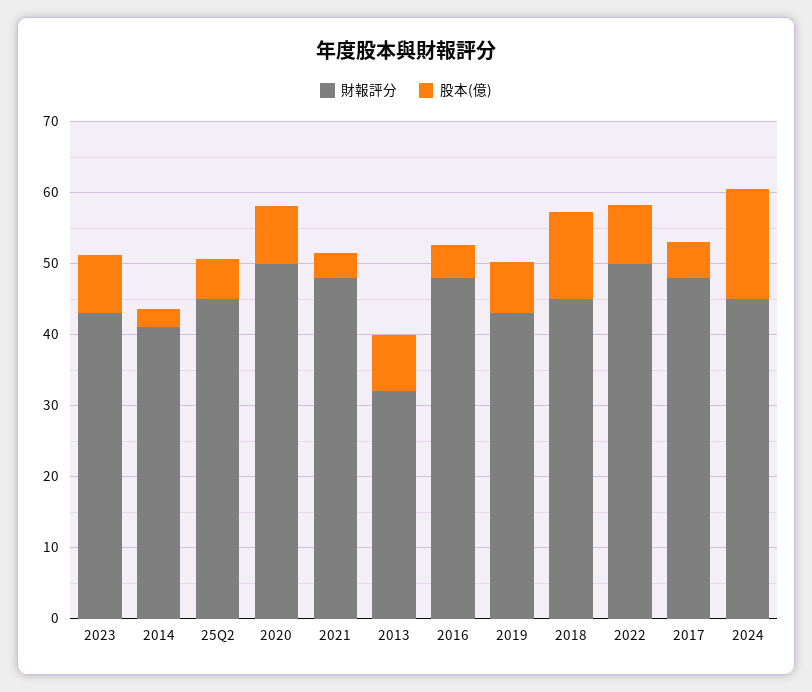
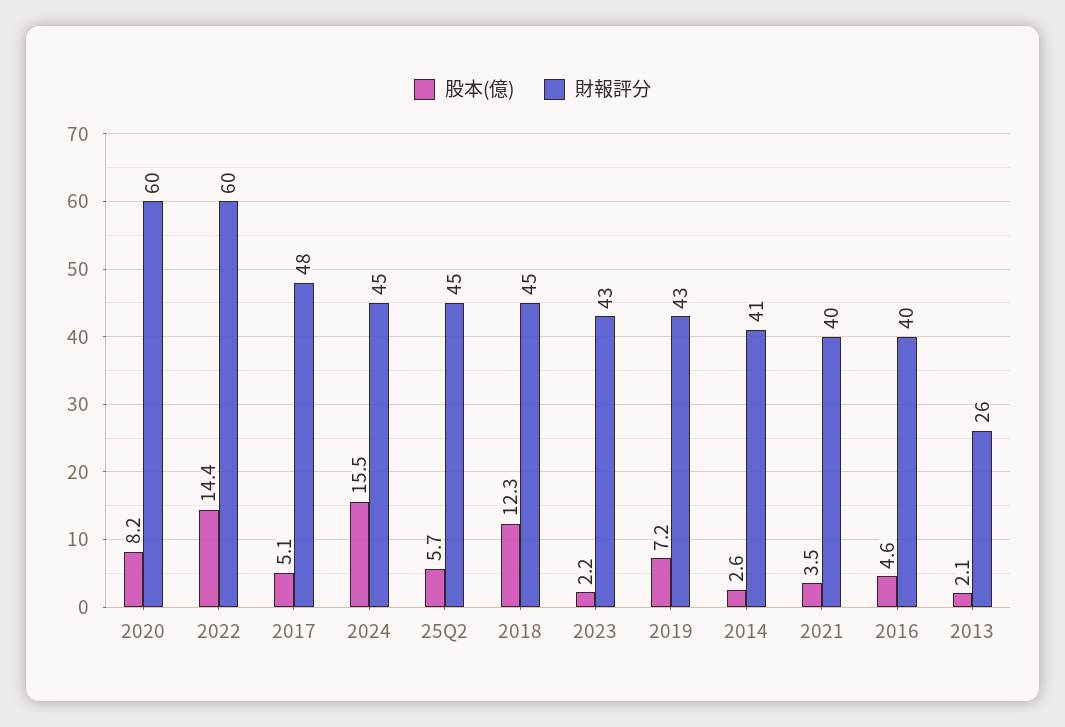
  {
    "財報評分": {
      "2023": 43,
      "2014": 41,
      "25Q2": 45,
-     "2020": 50,
+     "2020": 60,
-     "2021": 48,
+     "2021": 40,
-     "2013": 32,
+     "2013": 26,
-     "2016": 48,
+     "2016": 40,
      "2019": 43,
      "2018": 45,
-     "2022": 50,
+     "2022": 60,
      "2017": 48,
      "2024": 45
    },
    "股本(億)": {
-     "2023": 8,
+     "2023": 2.2,
      "2014": 2.6,
      "25Q2": 5.7,
      "2020": 8.2,
      "2021": 3.5,
-     "2013": 8,
+     "2013": 2.1,
      "2016": 4.6,
      "2019": 7.2,
      "2018": 12.3,
-     "2022": 8,
+     "2022": 14.4,
      "2017": 5.1,
      "2024": 15.5
    }
  }

